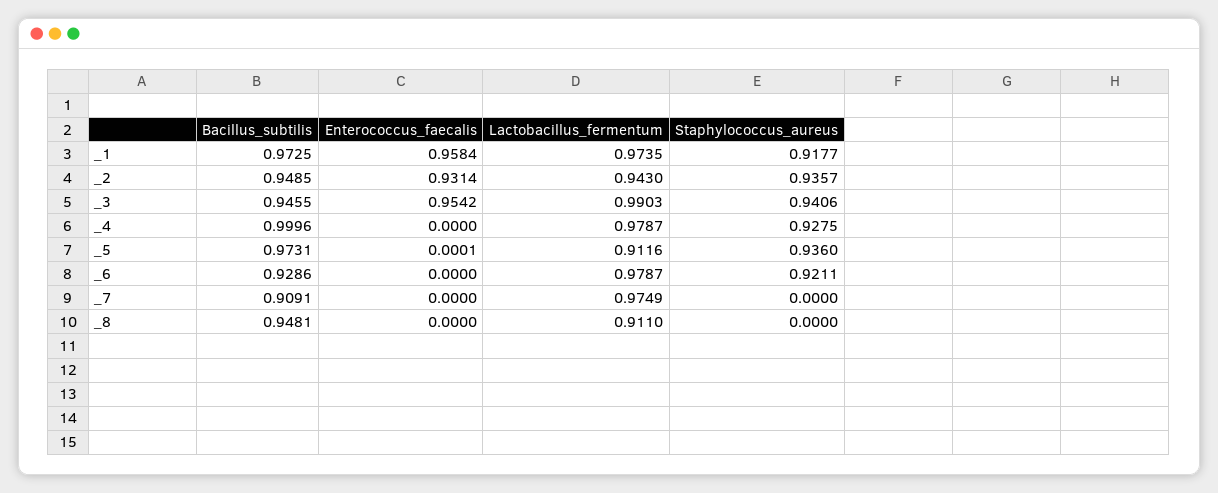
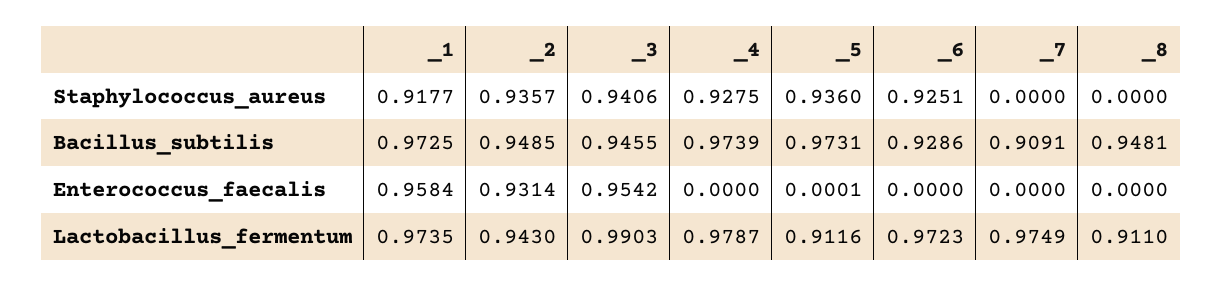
  {
    "Bacillus_subtilis": {
      "_1": 0.9725,
      "_2": 0.9485,
      "_3": 0.9455,
-     "_4": 0.9996,
+     "_4": 0.9739,
      "_5": 0.9731,
      "_6": 0.9286,
      "_7": 0.9091,
      "_8": 0.9481
    },
    "Enterococcus_faecalis": {
      "_1": 0.9584,
      "_2": 0.9314,
      "_3": 0.9542,
      "_4": 0,
      "_5": 0.0001,
      "_6": 0,
      "_7": 0,
      "_8": 0
    },
    "Lactobacillus_fermentum": {
      "_1": 0.9735,
      "_2": 0.943,
      "_3": 0.9903,
      "_4": 0.9787,
      "_5": 0.9116,
-     "_6": 0.9787,
+     "_6": 0.9723,
      "_7": 0.9749,
      "_8": 0.911
    },
    "Staphylococcus_aureus": {
      "_1": 0.9177,
      "_2": 0.9357,
      "_3": 0.9406,
      "_4": 0.9275,
      "_5": 0.936,
-     "_6": 0.9211,
+     "_6": 0.9251,
      "_7": 0,
      "_8": 0
    }
  }

